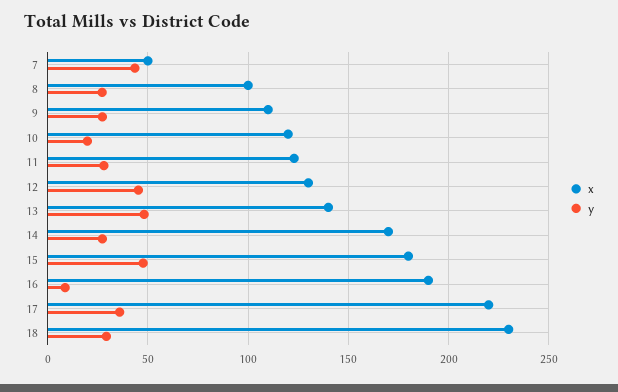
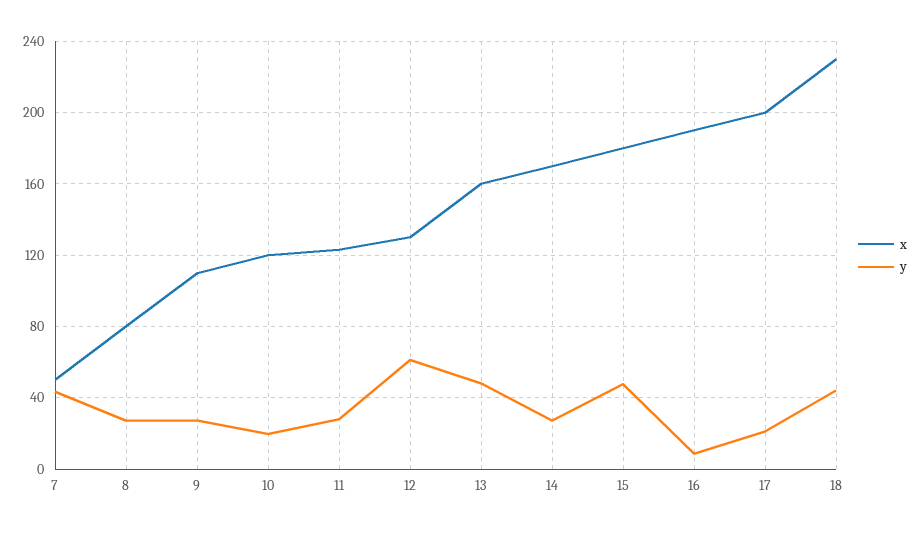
  {
    "x": {
      "7": 50,
-     "8": 100,
+     "8": 80,
      "9": 110,
      "10": 120,
      "11": 125,
      "12": 130,
-     "13": 140,
+     "13": 160,
      "14": 170,
      "15": 180,
      "16": 190,
-     "17": 220,
+     "17": 200,
      "18": 230
    },
    "y": {
      "7": 45,
      "8": 25,
      "9": 25,
      "10": 20,
      "11": 30,
-     "12": 45,
+     "12": 60,
      "13": 50,
      "14": 25,
      "15": 50,
      "16": 10,
-     "17": 35,
+     "17": 20,
-     "18": 30
+     "18": 45
    }
  }

